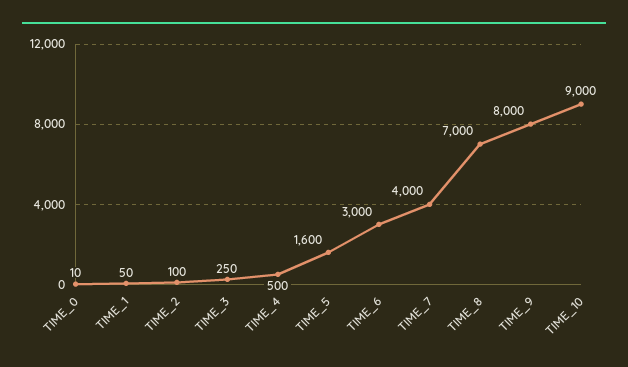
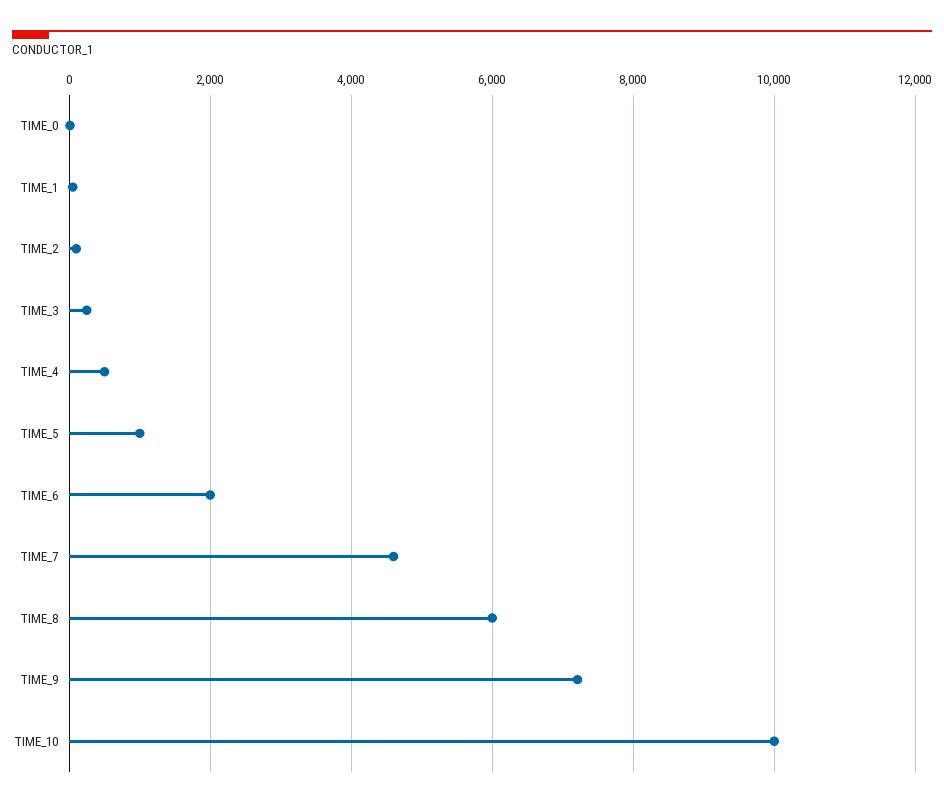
  {
    "TIME_0": 10,
    "TIME_1": 50,
    "TIME_2": 100,
    "TIME_3": 250,
    "TIME_4": 500,
-   "TIME_5": 1600,
+   "TIME_5": 1000,
-   "TIME_6": 3000,
+   "TIME_6": 2000,
-   "TIME_7": 4000,
+   "TIME_7": 4600,
-   "TIME_8": 7000,
+   "TIME_8": 6000,
-   "TIME_9": 8000,
+   "TIME_9": 7200,
-   "TIME_10": 9000
+   "TIME_10": 10000
  }

